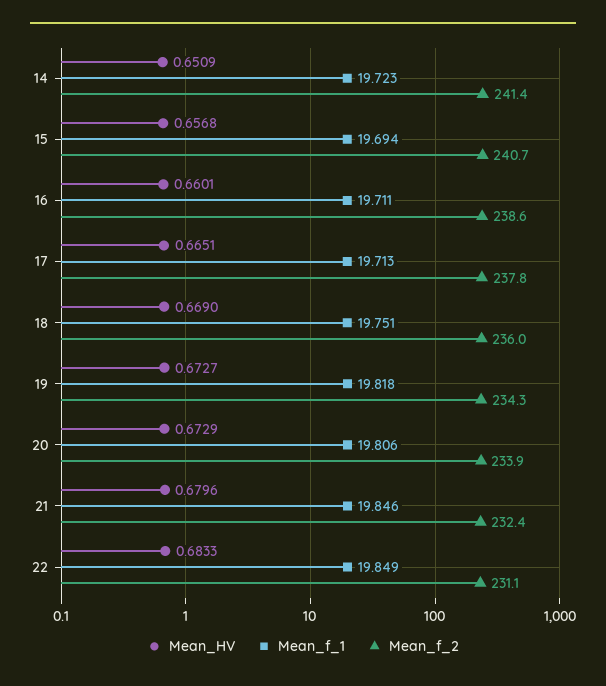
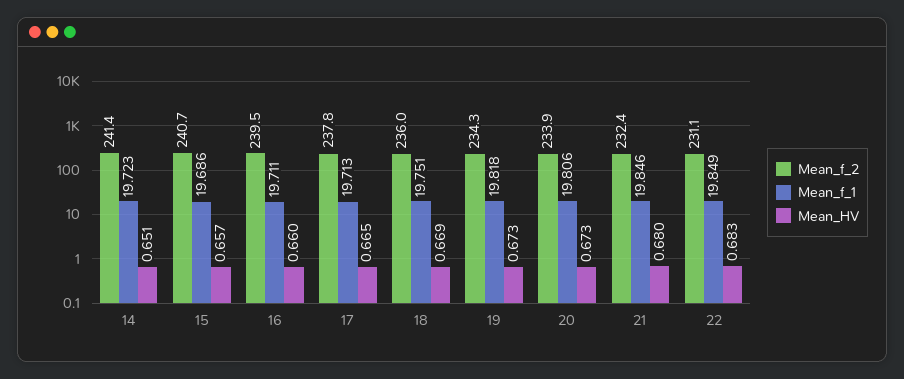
  {
    "Mean_HV": {
      "14": 0.6509,
      "15": 0.6568,
      "16": 0.6601,
      "17": 0.6651,
      "18": 0.669,
      "19": 0.6727,
      "20": 0.6729,
      "21": 0.6796,
      "22": 0.6833
    },
    "Mean_f_1": {
      "14": 19.723,
-     "15": 19.694,
+     "15": 19.686,
      "16": 19.711,
      "17": 19.713,
      "18": 19.751,
      "19": 19.818,
      "20": 19.806,
      "21": 19.846,
      "22": 19.849
    },
    "Mean_f_2": {
      "14": 241.4,
      "15": 240.7,
-     "16": 238.6,
+     "16": 239.5,
      "17": 237.8,
      "18": 236,
      "19": 234.3,
      "20": 233.9,
      "21": 232.4,
      "22": 231.1
    }
  }

